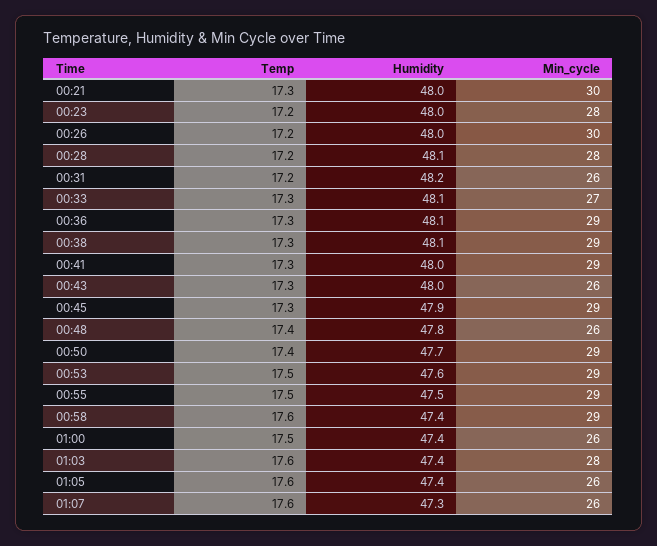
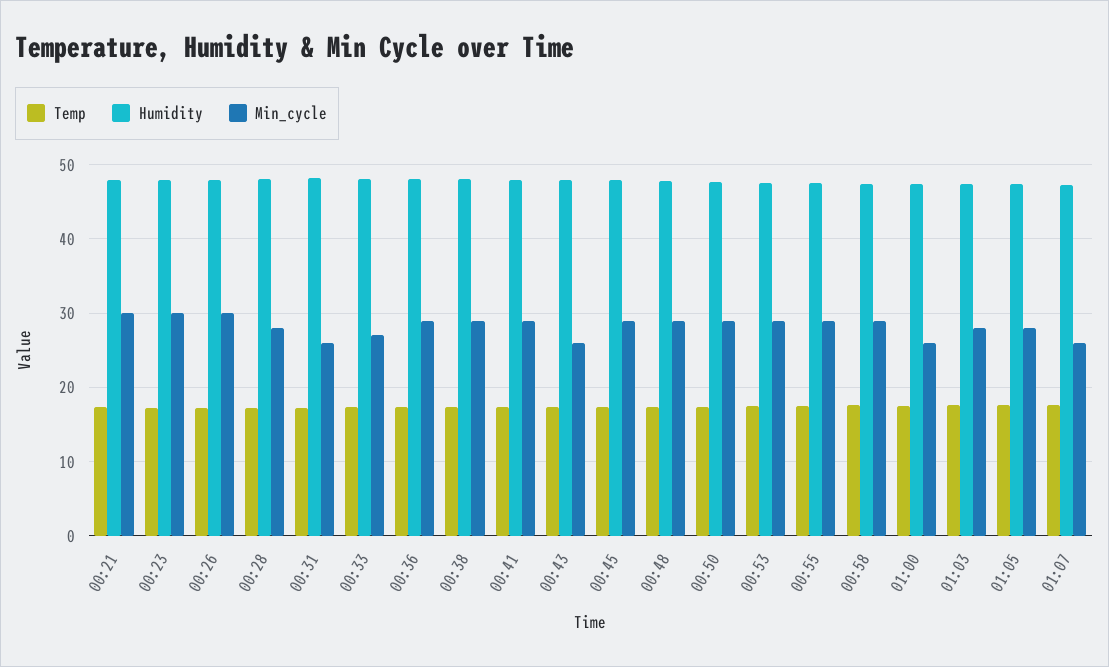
  {
    "Temp": {
      "00:21": 17.3,
      "00:23": 17.2,
      "00:26": 17.2,
      "00:28": 17.2,
      "00:31": 17.2,
      "00:33": 17.3,
      "00:36": 17.3,
      "00:38": 17.3,
      "00:41": 17.3,
      "00:43": 17.3,
      "00:45": 17.3,
      "00:48": 17.4,
      "00:50": 17.4,
      "00:53": 17.5,
      "00:55": 17.5,
      "00:58": 17.6,
      "01:00": 17.5,
      "01:03": 17.6,
      "01:05": 17.6,
      "01:07": 17.6
    },
    "Humidity": {
      "00:21": 48,
      "00:23": 48,
      "00:26": 48,
      "00:28": 48.1,
      "00:31": 48.2,
      "00:33": 48.1,
      "00:36": 48.1,
      "00:38": 48.1,
      "00:41": 48,
      "00:43": 48,
      "00:45": 47.9,
      "00:48": 47.8,
      "00:50": 47.7,
      "00:53": 47.6,
      "00:55": 47.5,
      "00:58": 47.4,
      "01:00": 47.4,
      "01:03": 47.4,
      "01:05": 47.4,
      "01:07": 47.3
    },
    "Min_cycle": {
      "00:21": 30,
-     "00:23": 28,
+     "00:23": 30,
      "00:26": 30,
      "00:28": 28,
      "00:31": 26,
      "00:33": 27,
      "00:36": 29,
      "00:38": 29,
      "00:41": 29,
      "00:43": 26,
      "00:45": 29,
-     "00:48": 26,
+     "00:48": 29,
      "00:50": 29,
      "00:53": 29,
      "00:55": 29,
      "00:58": 29,
      "01:00": 26,
      "01:03": 28,
-     "01:05": 26,
+     "01:05": 28,
      "01:07": 26
    }
  }

